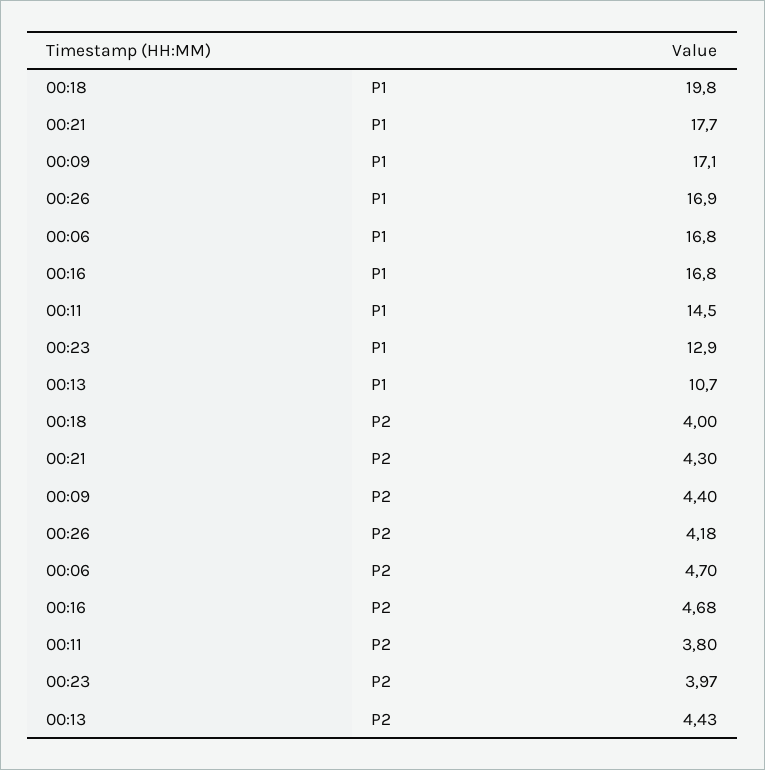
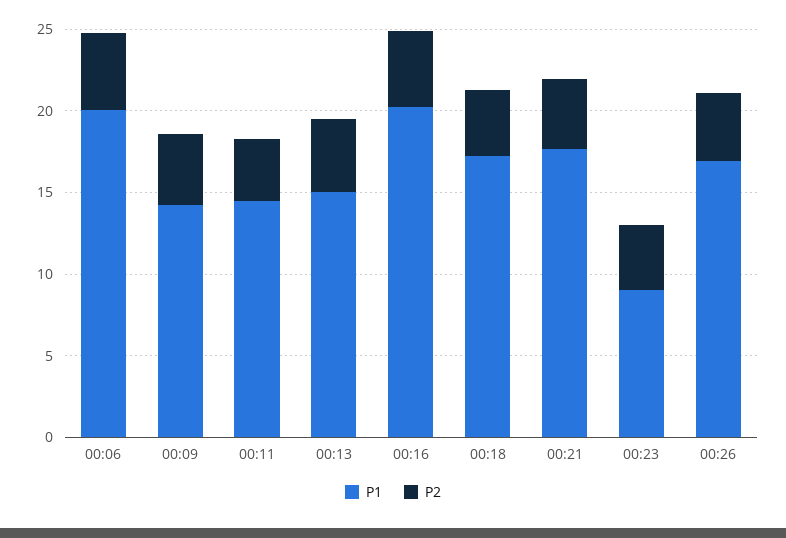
  {
    "P1": {
-     "00:18": 19.8,
+     "00:18": 17,
      "00:21": 17.7,
-     "00:09": 17.1,
+     "00:09": 14,
      "00:26": 16.9,
-     "00:06": 16.8,
+     "00:06": 20,
-     "00:16": 16.8,
+     "00:16": 20,
      "00:11": 14.5,
-     "00:23": 12.9,
+     "00:23": 9,
-     "00:13": 10.7
+     "00:13": 15
    },
    "P2": {
      "00:18": 4,
      "00:21": 4.3,
      "00:09": 4.4,
      "00:26": 4.18,
      "00:06": 4.7,
      "00:16": 4.68,
      "00:11": 3.8,
      "00:23": 3.97,
      "00:13": 4.43
    }
  }

